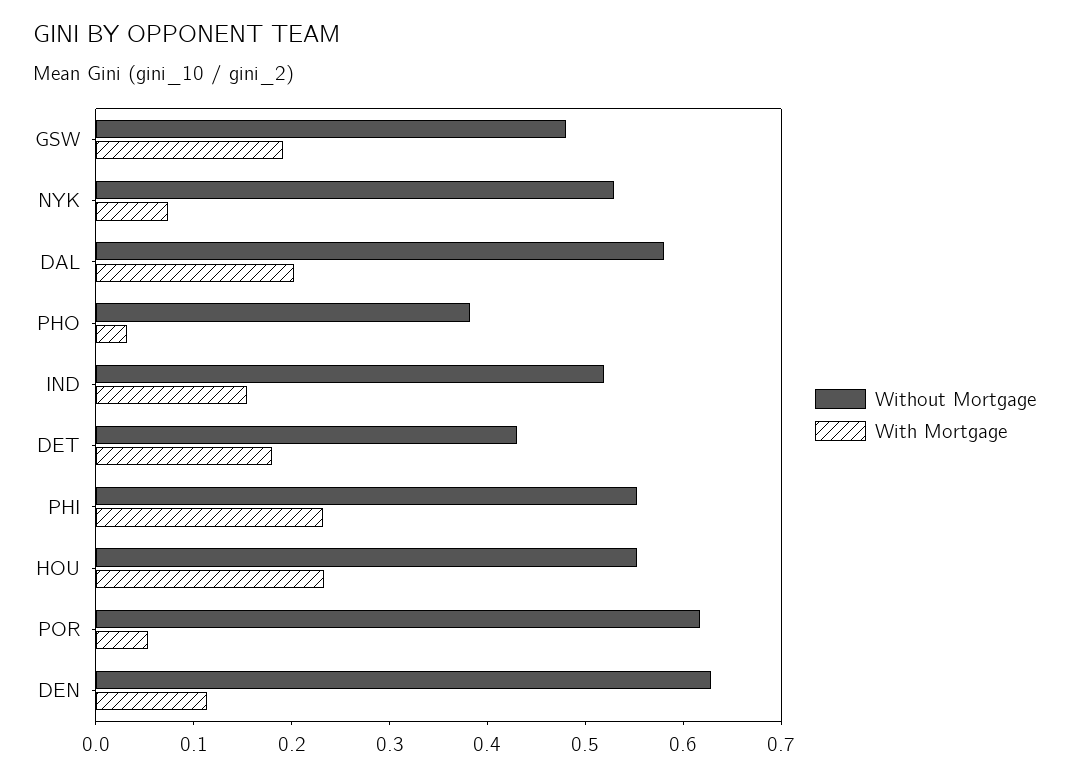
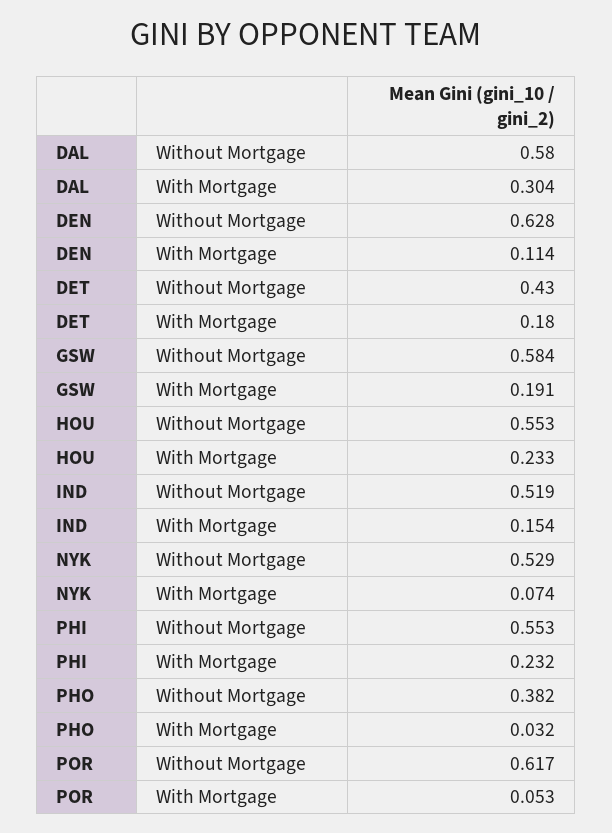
  {
    "Without Mortgage": {
-     "GSW": 0.48,
+     "GSW": 0.584,
      "NYK": 0.529,
      "DAL": 0.58,
      "PHO": 0.382,
      "IND": 0.519,
      "DET": 0.43,
      "PHI": 0.553,
      "HOU": 0.553,
      "POR": 0.617,
      "DEN": 0.628
    },
    "With Mortgage": {
      "GSW": 0.191,
      "NYK": 0.074,
-     "DAL": 0.2,
+     "DAL": 0.304,
      "PHO": 0.032,
      "IND": 0.154,
      "DET": 0.18,
      "PHI": 0.232,
      "HOU": 0.233,
      "POR": 0.053,
      "DEN": 0.114
    }
  }

